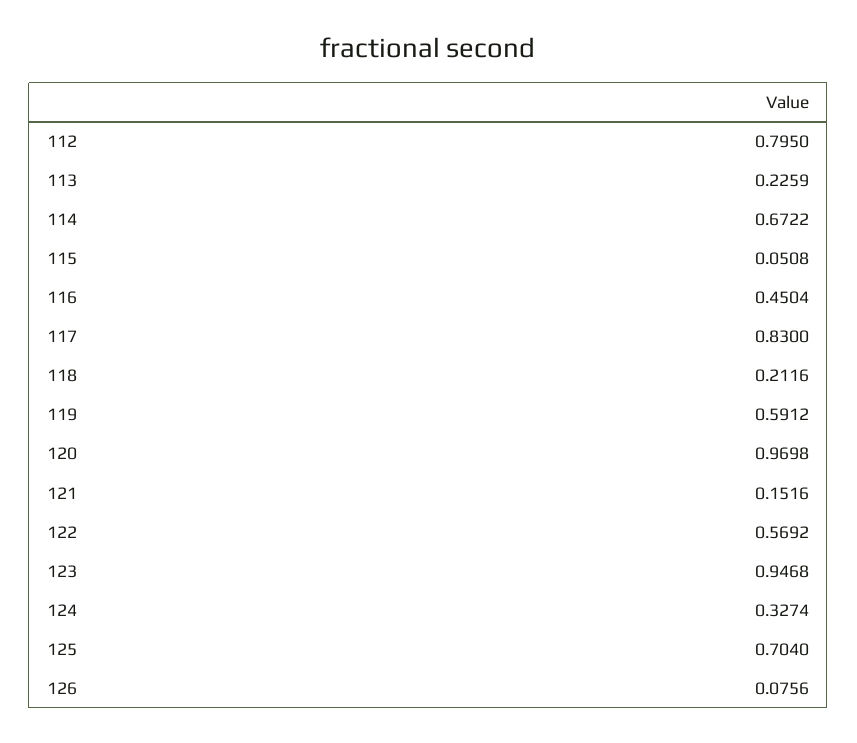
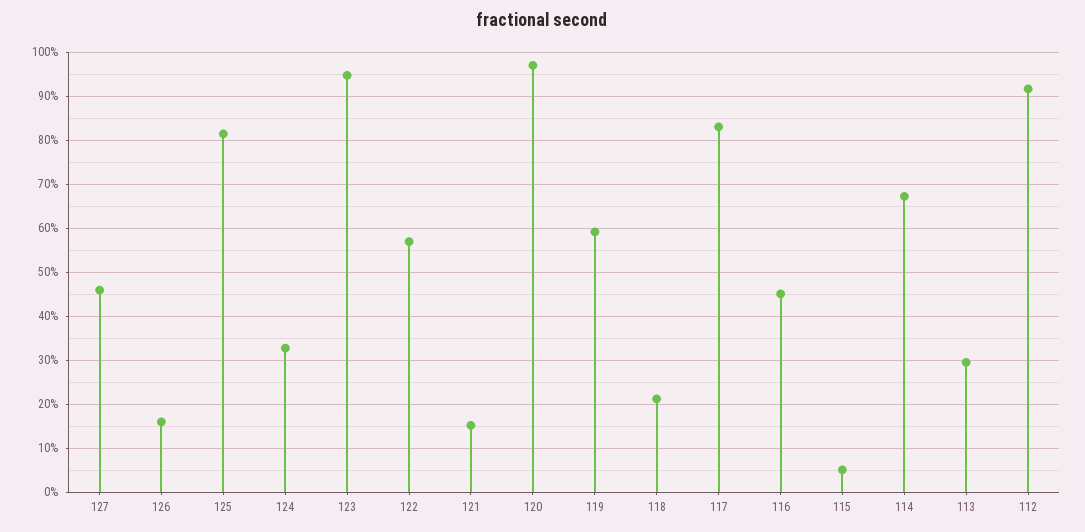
  {
-   "112": 0.795,
+   "112": 0.92,
-   "113": 0.2259,
+   "113": 0.3,
    "114": 0.6722,
    "115": 0.0508,
    "116": 0.4504,
    "117": 0.83,
    "118": 0.2116,
    "119": 0.5912,
    "120": 0.9698,
    "121": 0.1516,
    "122": 0.5692,
    "123": 0.9468,
    "124": 0.3274,
-   "125": 0.704,
+   "125": 0.82,
-   "126": 0.0756
+   "126": 0.16,
+   "127": 0.46
  }

